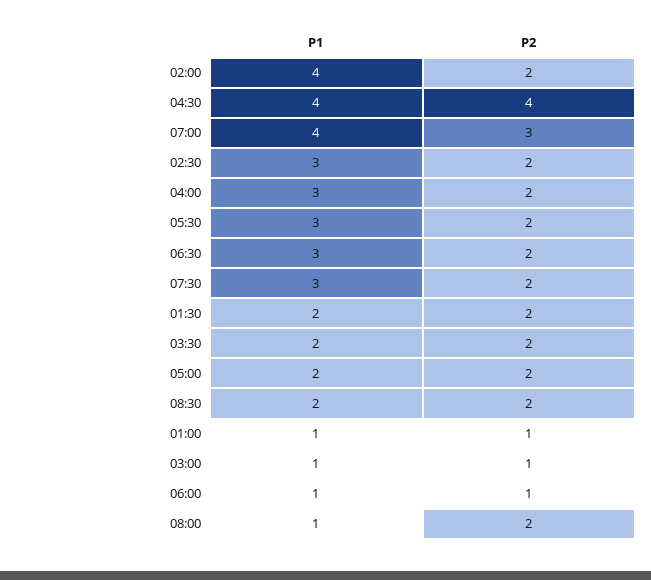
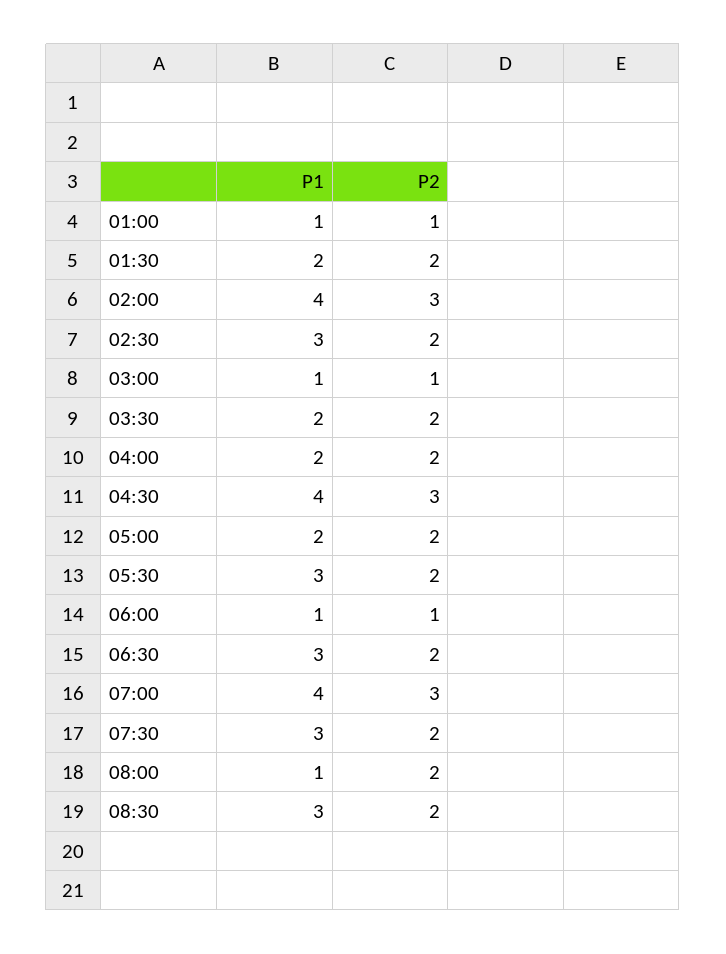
  {
    "P1": {
      "02:00": 4,
      "04:30": 4,
      "07:00": 4,
      "02:30": 3,
-     "04:00": 3,
+     "04:00": 2,
      "05:30": 3,
      "06:30": 3,
      "07:30": 3,
      "01:30": 2,
      "03:30": 2,
      "05:00": 2,
-     "08:30": 2,
+     "08:30": 3,
      "01:00": 1,
      "03:00": 1,
      "06:00": 1,
      "08:00": 1
    },
    "P2": {
-     "02:00": 2,
+     "02:00": 3,
-     "04:30": 4,
+     "04:30": 3,
      "07:00": 3,
      "02:30": 2,
      "04:00": 2,
      "05:30": 2,
      "06:30": 2,
      "07:30": 2,
      "01:30": 2,
      "03:30": 2,
      "05:00": 2,
      "08:30": 2,
      "01:00": 1,
      "03:00": 1,
      "06:00": 1,
      "08:00": 2
    }
  }

